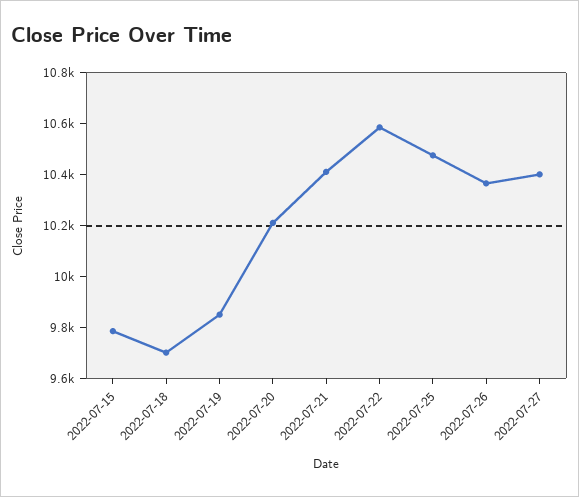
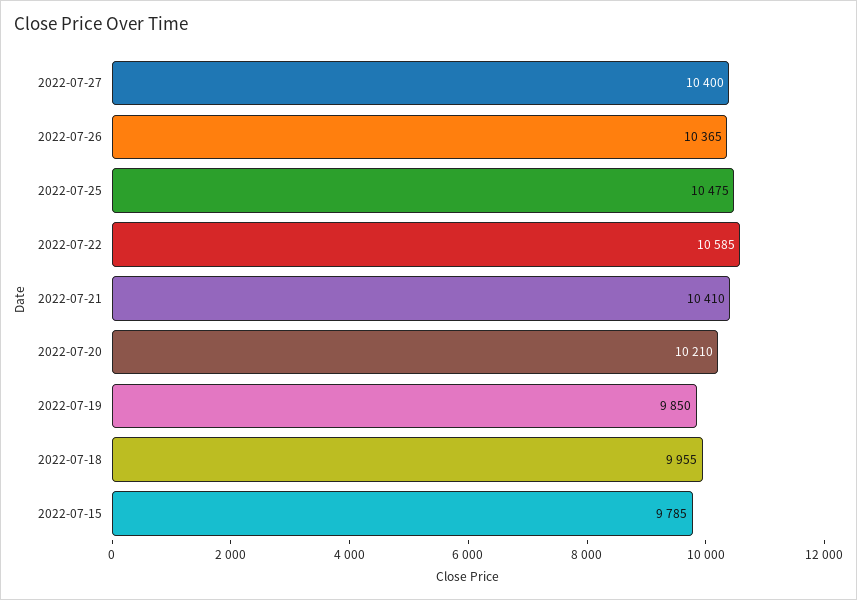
  {
    "2022-07-15": 9785,
-   "2022-07-18": 9700,
+   "2022-07-18": 9955,
    "2022-07-19": 9850,
    "2022-07-20": 10210,
    "2022-07-21": 10410,
    "2022-07-22": 10585,
    "2022-07-25": 10475,
    "2022-07-26": 10365,
    "2022-07-27": 10400
  }

